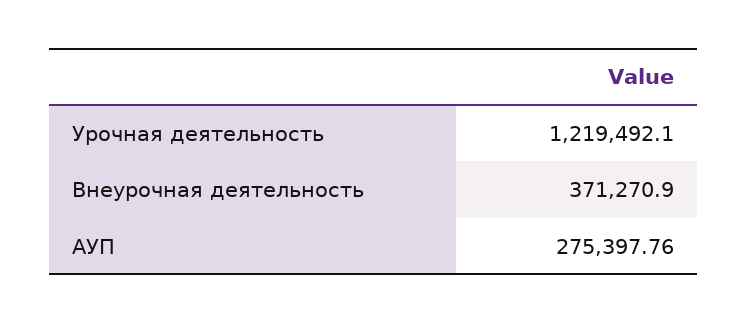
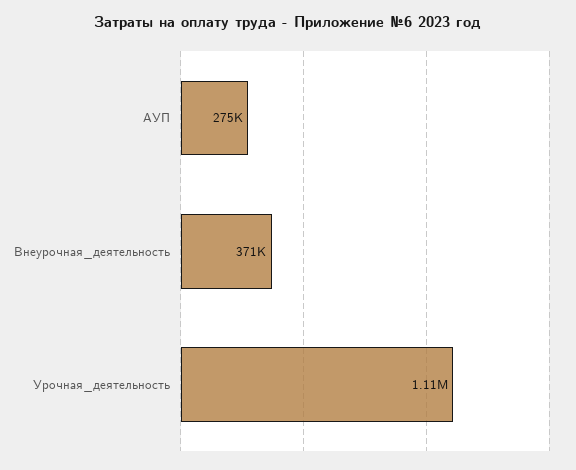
  {
-   "Урочная деятельность": 1219492.1,
+   "Урочная деятельность": 1110000,
    "Внеурочная деятельность": 371270.9,
    "АУП": 275397.76
  }

